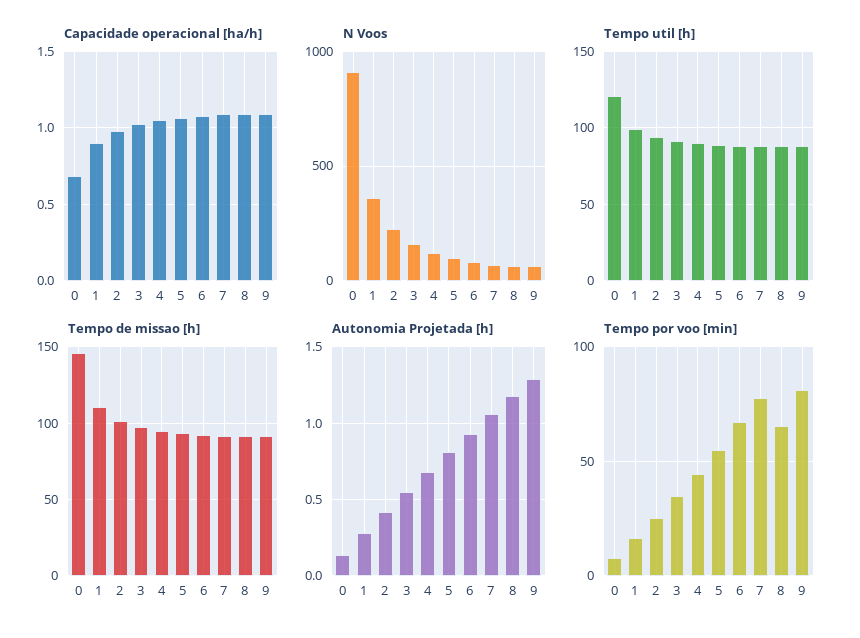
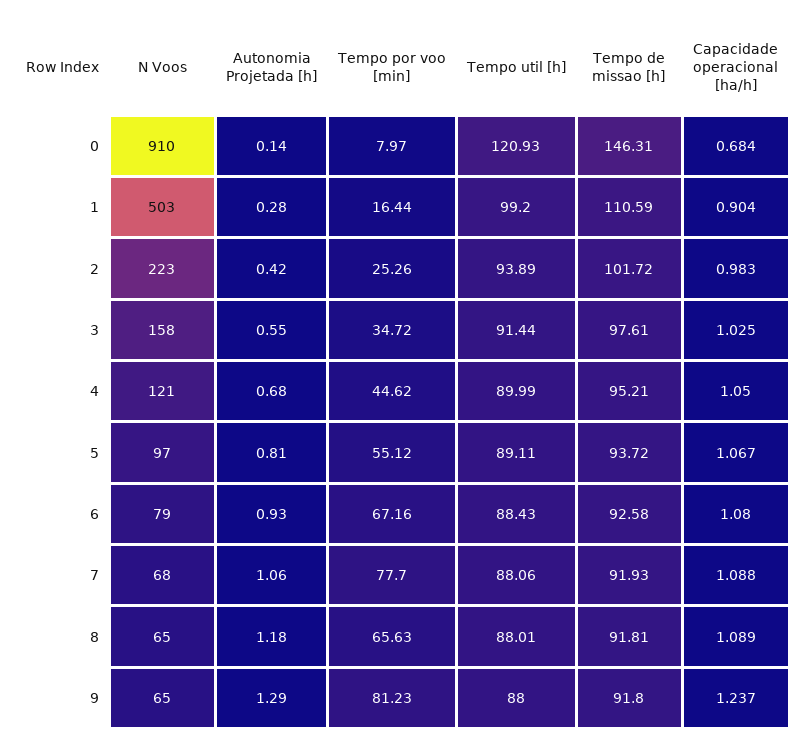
  {
    "Capacidade operacional [ha/h]": {
      "0": 0.684,
      "1": 0.904,
      "2": 0.983,
      "3": 1.025,
      "4": 1.05,
      "5": 1.067,
      "6": 1.08,
      "7": 1.088,
      "8": 1.089,
-     "9": 1.1
+     "9": 1.237
    },
    "N Voos": {
      "0": 910,
-     "1": 350,
+     "1": 503,
      "2": 223,
      "3": 158,
      "4": 121,
      "5": 97,
      "6": 79,
      "7": 68,
      "8": 65,
      "9": 65
    },
    "Tempo util [h]": {
      "0": 120.93,
      "1": 99.2,
      "2": 93.89,
      "3": 91.44,
      "4": 89.99,
      "5": 89.11,
      "6": 88.43,
      "7": 88.06,
      "8": 88.01,
      "9": 88
    },
    "Tempo de missao [h]": {
      "0": 146.31,
      "1": 110.59,
      "2": 101.72,
      "3": 97.61,
      "4": 95.21,
      "5": 93.72,
      "6": 92.58,
      "7": 91.93,
      "8": 91.81,
      "9": 91.8
    },
    "Autonomia Projetada [h]": {
      "0": 0.14,
      "1": 0.28,
      "2": 0.42,
      "3": 0.55,
      "4": 0.68,
      "5": 0.81,
      "6": 0.93,
      "7": 1.06,
      "8": 1.18,
      "9": 1.29
    },
    "Tempo por voo [min]": {
      "0": 7.97,
      "1": 16.44,
      "2": 25.26,
      "3": 34.72,
      "4": 44.62,
      "5": 55.12,
      "6": 67.16,
      "7": 77.7,
      "8": 65.63,
      "9": 81.23
    }
  }

